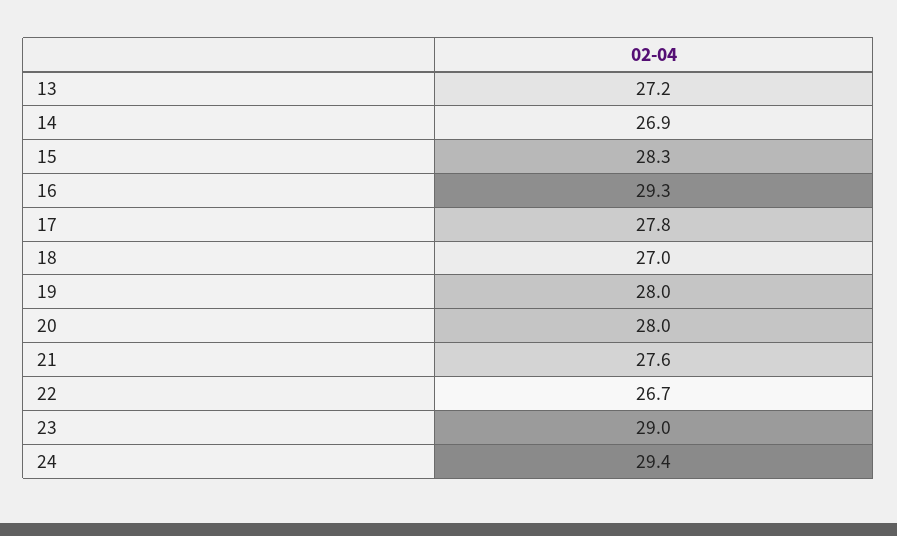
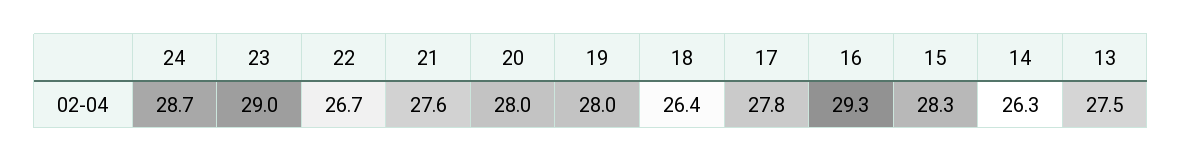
  {
-   "13": 27.2,
+   "13": 27.5,
-   "14": 26.9,
+   "14": 26.3,
    "15": 28.3,
    "16": 29.3,
    "17": 27.8,
-   "18": 27,
+   "18": 26.4,
    "19": 28,
    "20": 28,
    "21": 27.6,
    "22": 26.7,
    "23": 29,
-   "24": 29.4
+   "24": 28.7
  }

